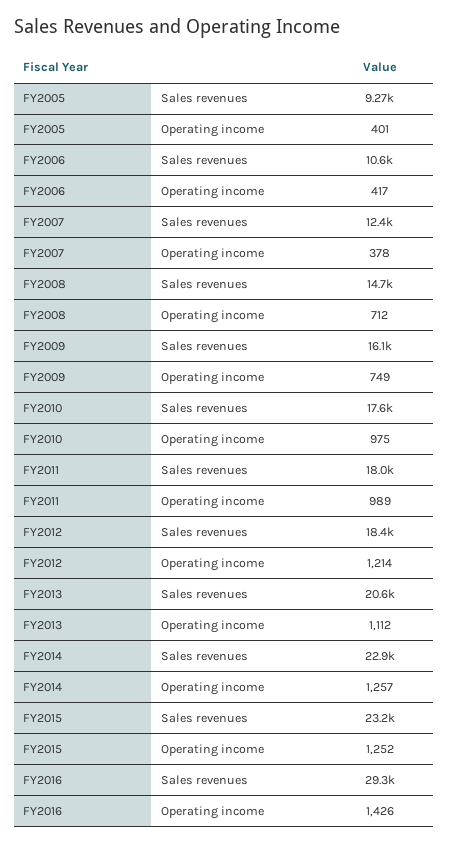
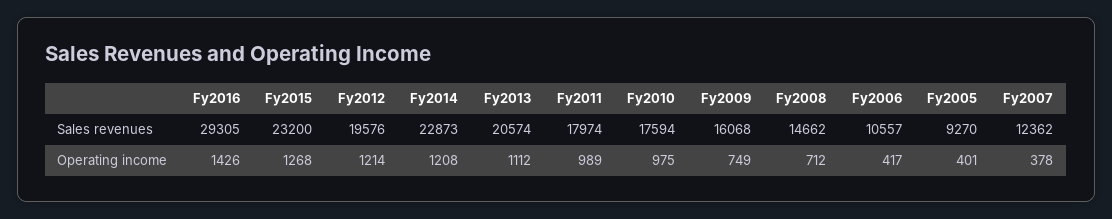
  {
    "FY2005": {
      "Sales revenues": 9270,
      "Operating income": 401
    },
    "FY2006": {
      "Sales revenues": 10557,
      "Operating income": 417
    },
    "FY2007": {
      "Sales revenues": 12362,
      "Operating income": 378
    },
    "FY2008": {
      "Sales revenues": 14662,
      "Operating income": 712
    },
    "FY2009": {
      "Sales revenues": 16068,
      "Operating income": 749
    },
    "FY2010": {
      "Sales revenues": 17594,
      "Operating income": 975
    },
    "FY2011": {
      "Sales revenues": 17974,
      "Operating income": 989
    },
    "FY2012": {
-     "Sales revenues": 18400,
+     "Sales revenues": 19576,
      "Operating income": 1214
    },
    "FY2013": {
      "Sales revenues": 20574,
      "Operating income": 1112
    },
    "FY2014": {
      "Sales revenues": 22873,
-     "Operating income": 1257
+     "Operating income": 1208
    },
    "FY2015": {
      "Sales revenues": 23200,
-     "Operating income": 1252
+     "Operating income": 1268
    },
    "FY2016": {
      "Sales revenues": 29305,
      "Operating income": 1426
    }
  }

